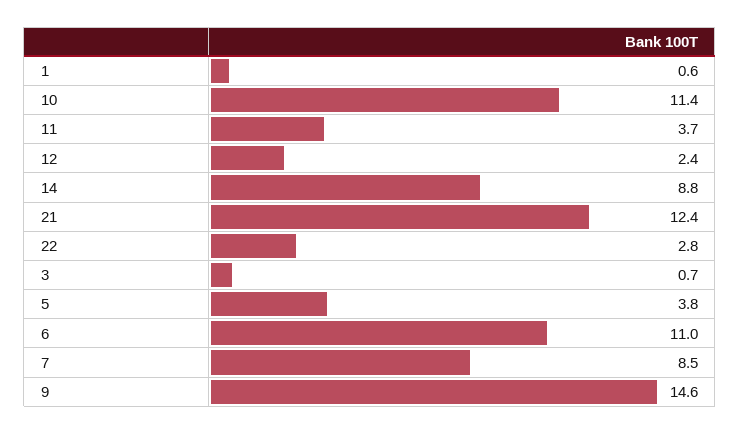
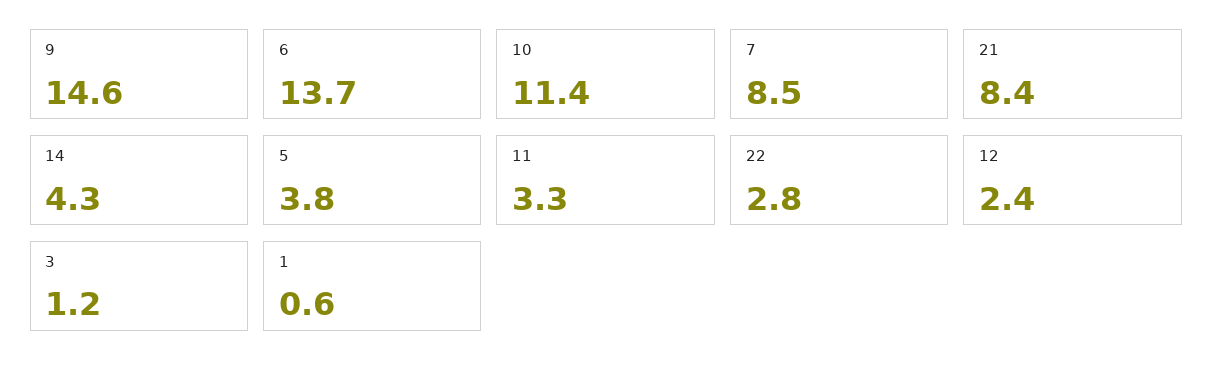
  {
    "1": 0.6,
    "10": 11.4,
-   "11": 3.7,
+   "11": 3.3,
    "12": 2.4,
-   "14": 8.8,
+   "14": 4.3,
-   "21": 12.4,
+   "21": 8.4,
    "22": 2.8,
-   "3": 0.7,
+   "3": 1.2,
    "5": 3.8,
-   "6": 11,
+   "6": 13.7,
    "7": 8.5,
    "9": 14.6
  }

